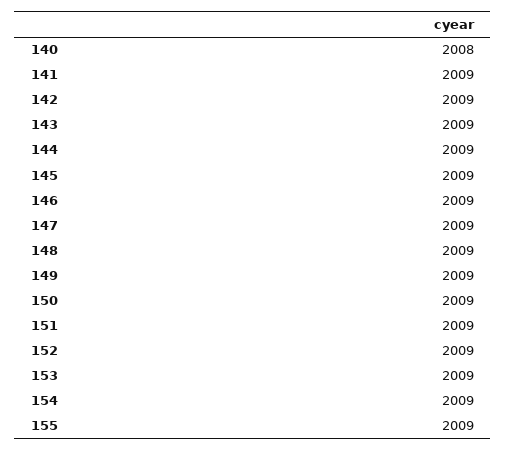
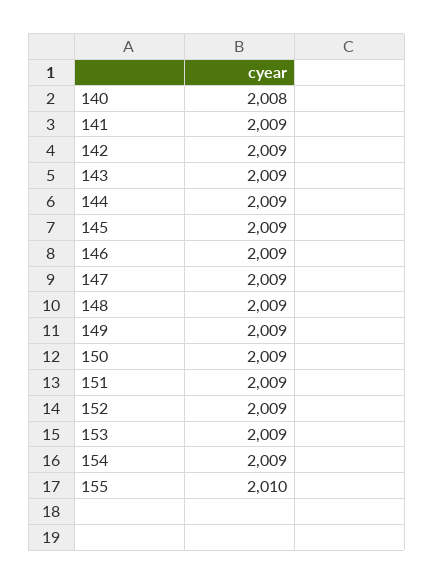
  {
    "140": 2008,
    "141": 2009,
    "142": 2009,
    "143": 2009,
    "144": 2009,
    "145": 2009,
    "146": 2009,
    "147": 2009,
    "148": 2009,
    "149": 2009,
    "150": 2009,
    "151": 2009,
    "152": 2009,
    "153": 2009,
    "154": 2009,
-   "155": 2009
+   "155": 2010
  }

